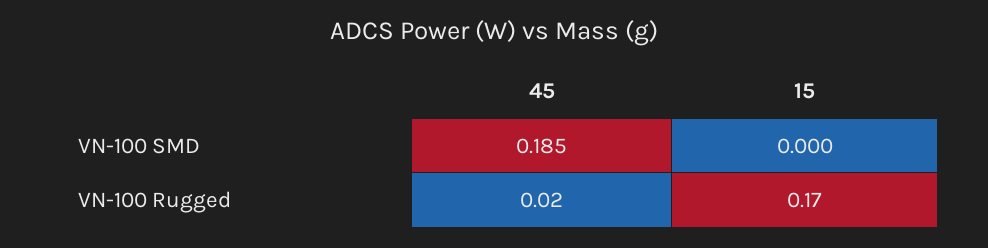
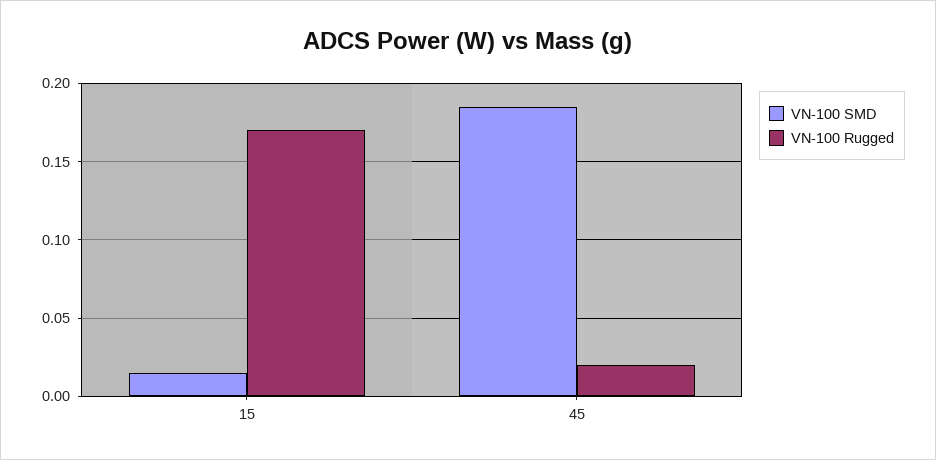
  {
    "VN-100 SMD": {
      "45": 0.185,
-     "15": 0
+     "15": 0.015
    },
    "VN-100 Rugged": {
      "45": 0.02,
      "15": 0.17
    }
  }

